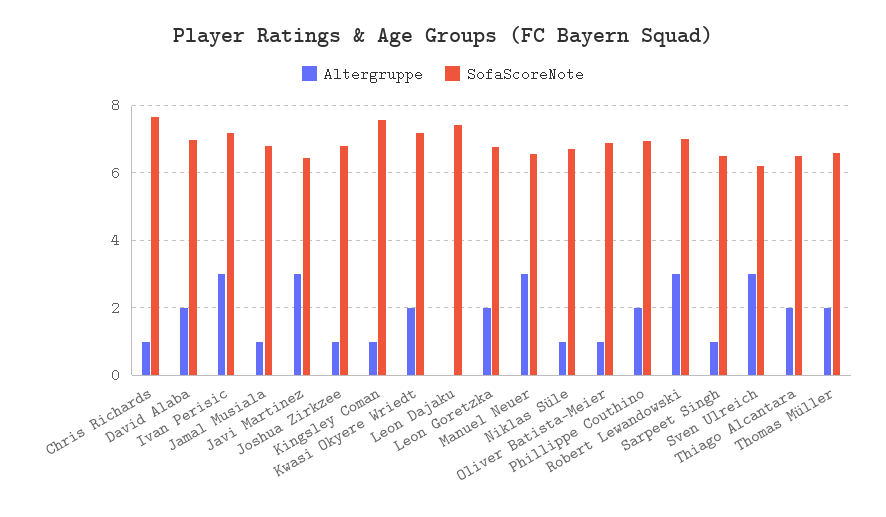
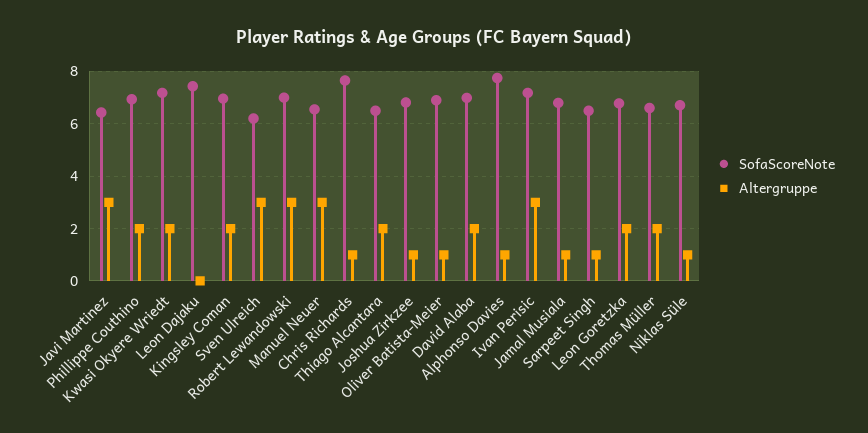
  {
    "Altergruppe": {
      "Chris Richards": 1,
      "David Alaba": 2,
      "Ivan Perisic": 3,
      "Jamal Musiala": 1,
      "Javi Martinez": 3,
      "Joshua Zirkzee": 1,
-     "Kingsley Coman": 1,
+     "Kingsley Coman": 2,
      "Kwasi Okyere Wriedt": 2,
      "Leon Dajaku": 0,
      "Leon Goretzka": 2,
      "Manuel Neuer": 3,
      "Niklas Süle": 1,
      "Oliver Batista-Meier": 1,
      "Phillippe Couthino": 2,
      "Robert Lewandowski": 3,
      "Sarpeet Singh": 1,
      "Sven Ulreich": 3,
      "Thiago Alcantara": 2,
-     "Thomas Müller": 2
+     "Thomas Müller": 2,
+     "Alphonso Davies": 1
    },
    "SofaScoreNote": {
      "Chris Richards": 7.6,
      "David Alaba": 7,
      "Ivan Perisic": 7.2,
      "Jamal Musiala": 6.8,
      "Javi Martinez": 6.4,
      "Joshua Zirkzee": 6.8,
-     "Kingsley Coman": 7.6,
+     "Kingsley Coman": 7,
      "Kwasi Okyere Wriedt": 7.2,
      "Leon Dajaku": 7.4,
      "Leon Goretzka": 6.8,
      "Manuel Neuer": 6.6,
      "Niklas Süle": 6.8,
      "Oliver Batista-Meier": 7,
      "Phillippe Couthino": 7,
      "Robert Lewandowski": 7,
      "Sarpeet Singh": 6.6,
      "Sven Ulreich": 6.2,
      "Thiago Alcantara": 6.6,
-     "Thomas Müller": 6.6
+     "Thomas Müller": 6.6,
+     "Alphonso Davies": 7.75
    }
  }

